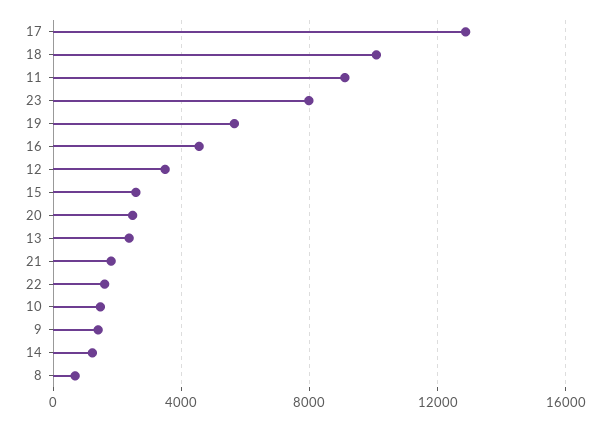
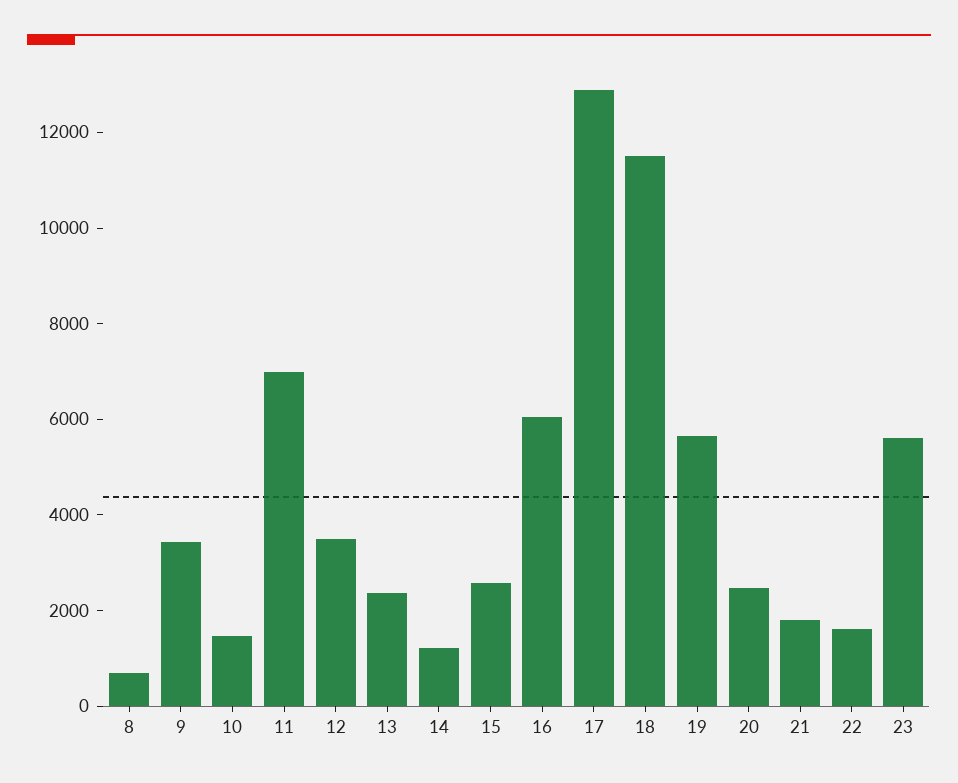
  {
    "17": 13000,
-   "18": 10000,
+   "18": 11500,
-   "11": 9000,
+   "11": 7000,
-   "23": 8000,
+   "23": 5500,
    "19": 5500,
-   "16": 4500,
+   "16": 6000,
    "12": 3500,
    "15": 2500,
    "20": 2500,
    "13": 2500,
    "21": 2000,
    "22": 1500,
    "10": 1500,
-   "9": 1500,
+   "9": 3500,
    "14": 1000,
    "8": 500
  }

